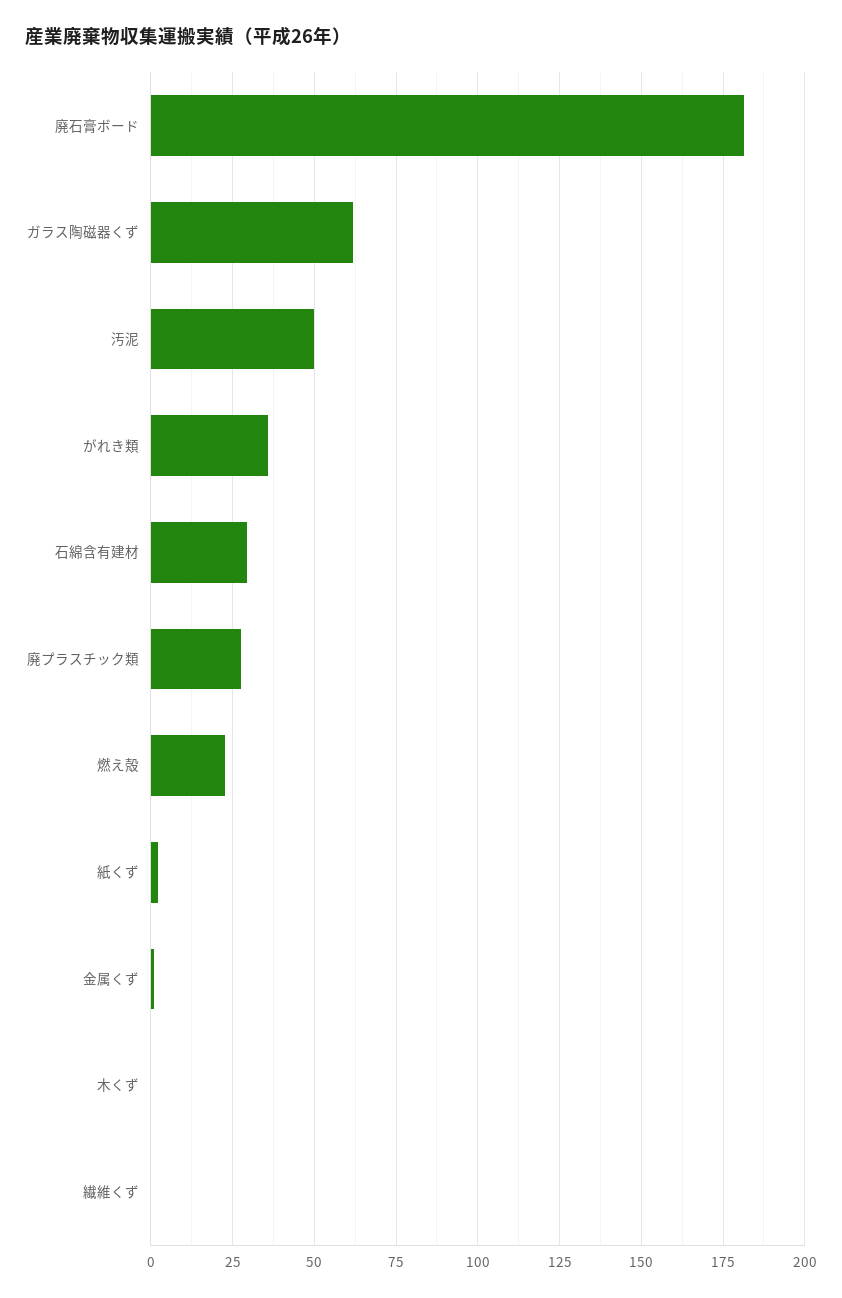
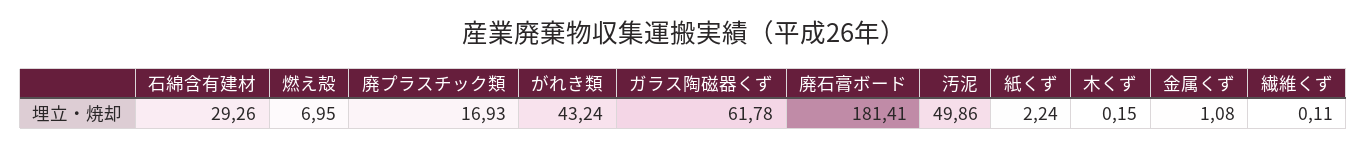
  {
    "廃石膏ボード": 181.41,
    "ガラス陶磁器くず": 61.78,
    "汚泥": 49.86,
-   "がれき類": 35,
+   "がれき類": 43.24,
    "石綿含有建材": 29.26,
-   "廃プラスチック類": 27.5,
+   "廃プラスチック類": 16.93,
-   "燃え殻": 22.5,
+   "燃え殻": 6.95,
    "紙くず": 2.24,
    "金属くず": 1.08,
    "木くず": 0.15,
    "繊維くず": 0.11
  }

